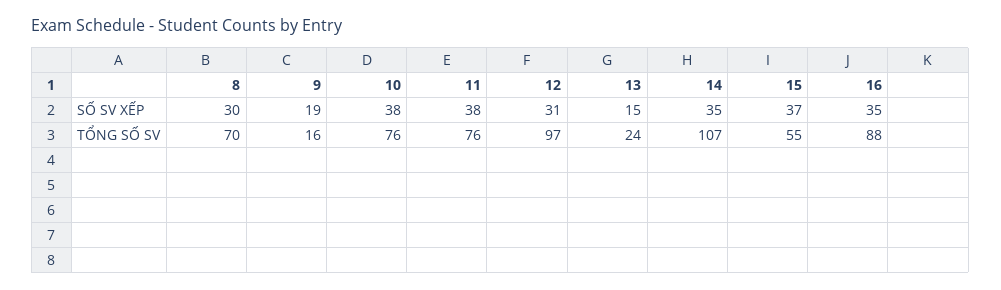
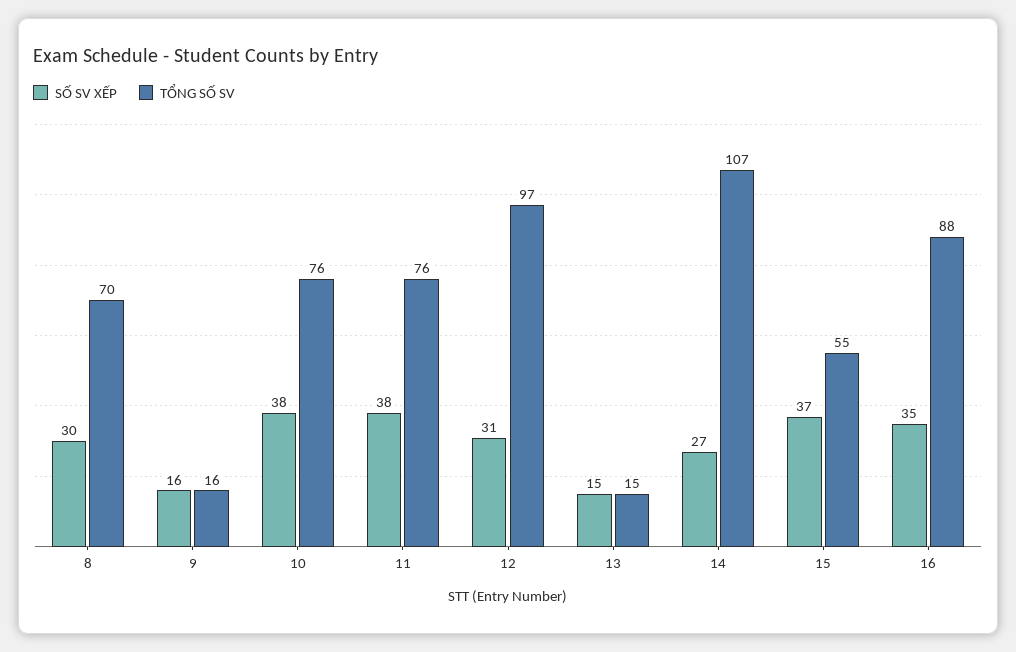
  {
    "SỐ SV XẾP": {
      "8": 30,
-     "9": 19,
+     "9": 16,
      "10": 38,
      "11": 38,
      "12": 31,
      "13": 15,
-     "14": 35,
+     "14": 27,
      "15": 37,
      "16": 35
    },
    "TỔNG SỐ SV": {
      "8": 70,
      "9": 16,
      "10": 76,
      "11": 76,
      "12": 97,
-     "13": 24,
+     "13": 15,
      "14": 107,
      "15": 55,
      "16": 88
    }
  }

